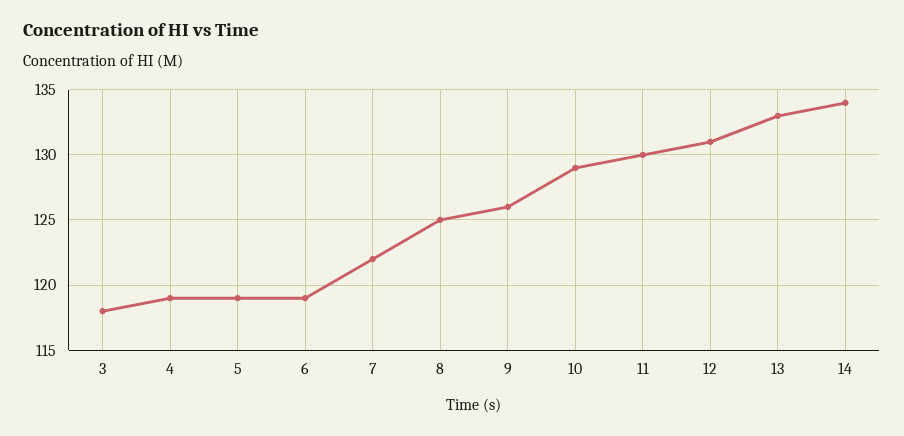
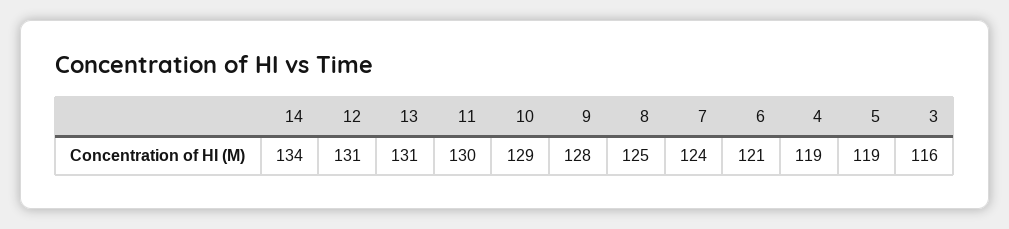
  {
-   "3": 118,
+   "3": 116,
    "4": 119,
    "5": 119,
-   "6": 119,
+   "6": 121,
-   "7": 122,
+   "7": 124,
    "8": 125,
-   "9": 126,
+   "9": 128,
    "10": 129,
    "11": 130,
    "12": 131,
-   "13": 133,
+   "13": 131,
    "14": 134
  }

